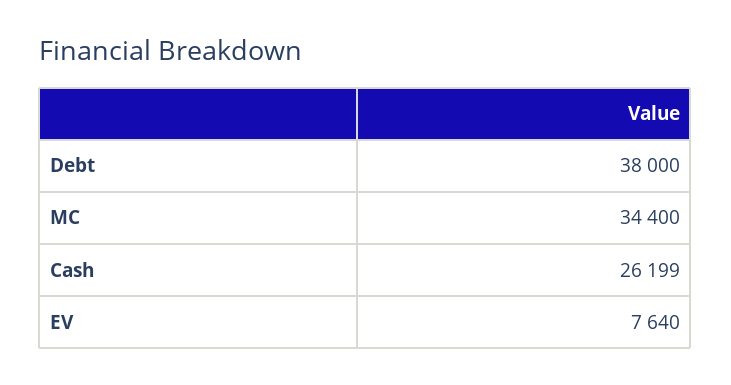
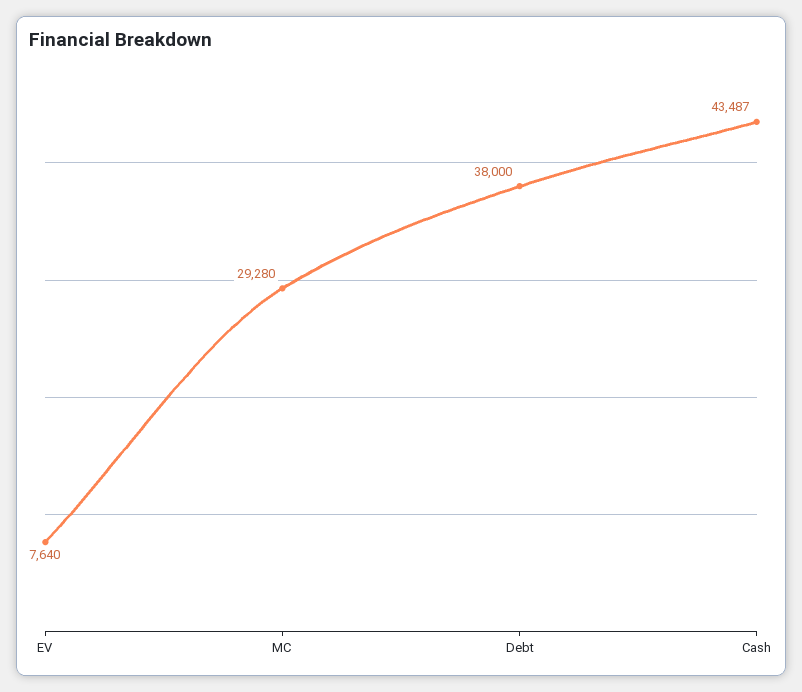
  {
    "Debt": 38000,
-   "MC": 34400,
+   "MC": 29280,
-   "Cash": 26199,
+   "Cash": 43487,
    "EV": 7640
  }

